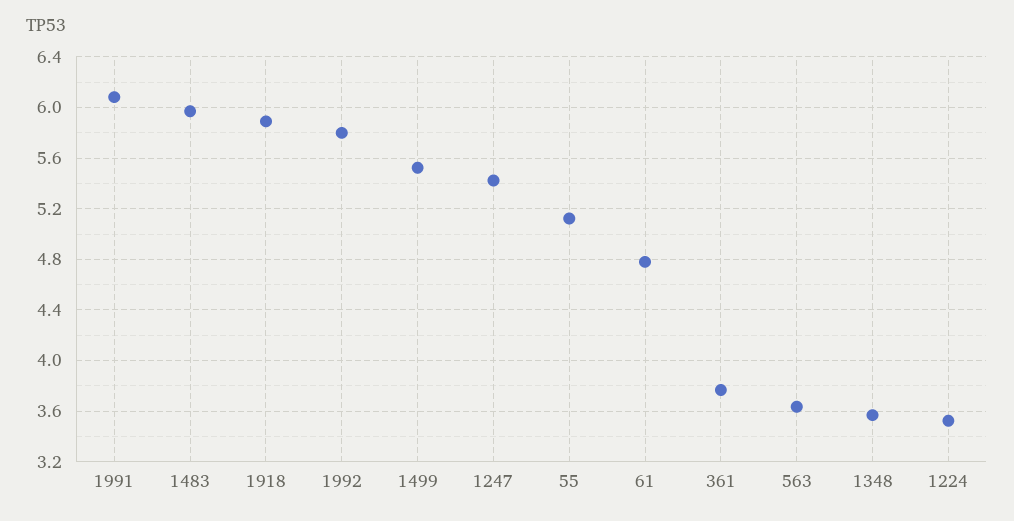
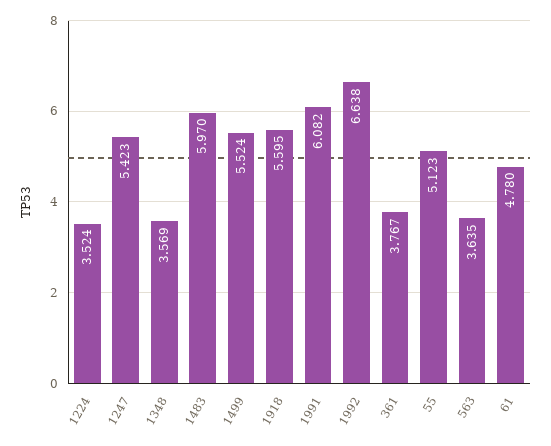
  {
    "1991": 6.082,
    "1483": 5.97,
-   "1918": 5.9,
+   "1918": 5.595,
-   "1992": 5.8,
+   "1992": 6.638,
    "1499": 5.524,
    "1247": 5.423,
    "55": 5.123,
    "61": 4.78,
    "361": 3.767,
    "563": 3.635,
    "1348": 3.569,
    "1224": 3.524
  }

